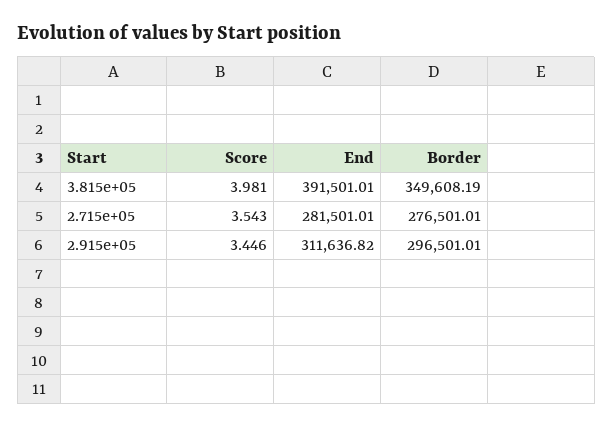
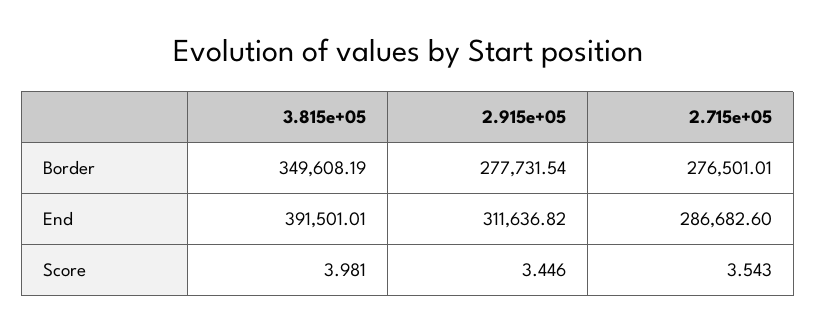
  {
    "Score": {
      "3.815e+05": 3.981,
      "2.715e+05": 3.543,
      "2.915e+05": 3.446
    },
    "End": {
      "3.815e+05": 391501.01,
-     "2.715e+05": 281501.01,
+     "2.715e+05": 286682.6,
      "2.915e+05": 311636.82
    },
    "Border": {
      "3.815e+05": 349608.19,
      "2.715e+05": 276501.01,
-     "2.915e+05": 296501.01
+     "2.915e+05": 277731.54
    }
  }

